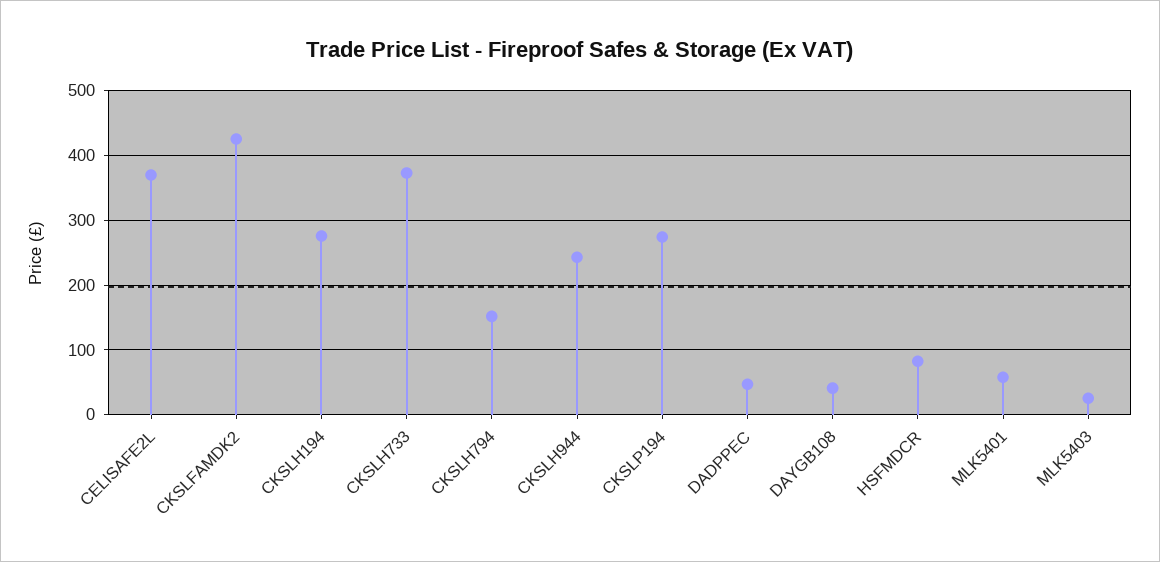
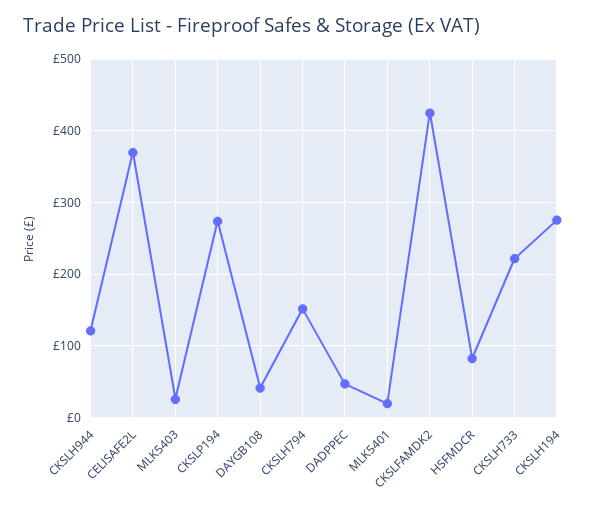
  {
    "CELISAFE2L": 370,
    "CKSLFAMDK2": 430,
    "CKSLH194": 280,
-   "CKSLH733": 370,
+   "CKSLH733": 220,
    "CKSLH794": 150,
-   "CKSLH944": 240,
+   "CKSLH944": 120,
    "CKSLP194": 270,
    "DADPPEC": 50,
    "DAYGB108": 40,
    "HSFMDCR": 80,
-   "MLK5401": 60,
+   "MLK5401": 20,
    "MLK5403": 30
  }

